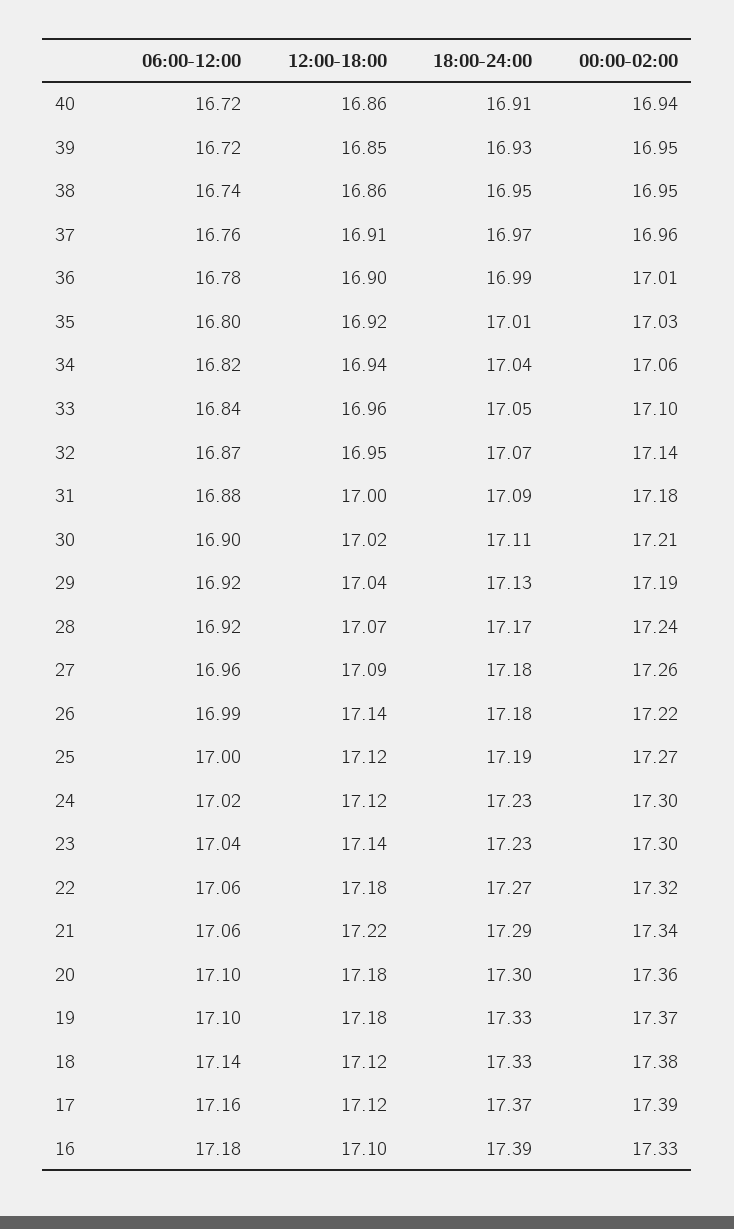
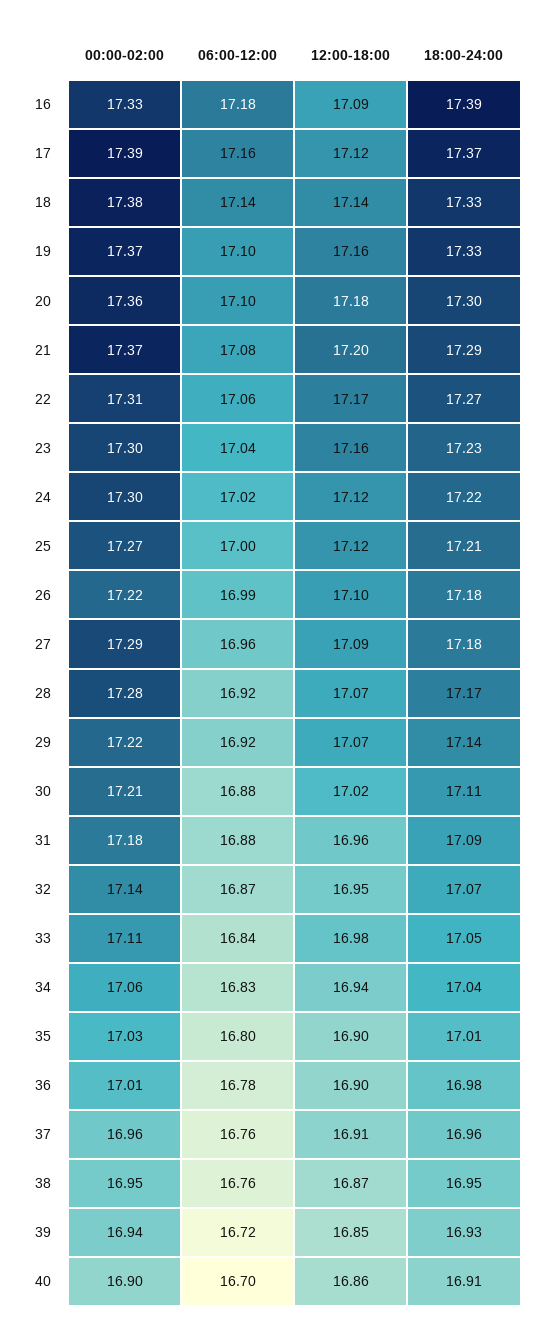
  {
    "06:00-12:00": {
-     "40": 16.72,
+     "40": 16.7,
      "39": 16.72,
-     "38": 16.74,
+     "38": 16.76,
      "37": 16.76,
      "36": 16.78,
      "35": 16.8,
-     "34": 16.82,
+     "34": 16.83,
      "33": 16.84,
      "32": 16.87,
      "31": 16.88,
-     "30": 16.9,
+     "30": 16.88,
      "29": 16.92,
      "28": 16.92,
      "27": 16.96,
      "26": 16.99,
      "25": 17,
      "24": 17.02,
      "23": 17.04,
      "22": 17.06,
-     "21": 17.06,
+     "21": 17.08,
      "20": 17.1,
      "19": 17.1,
      "18": 17.14,
      "17": 17.16,
      "16": 17.18
    },
    "12:00-18:00": {
      "40": 16.86,
      "39": 16.85,
-     "38": 16.86,
+     "38": 16.87,
      "37": 16.91,
      "36": 16.9,
-     "35": 16.92,
+     "35": 16.9,
      "34": 16.94,
-     "33": 16.96,
+     "33": 16.98,
      "32": 16.95,
-     "31": 17,
+     "31": 16.96,
      "30": 17.02,
-     "29": 17.04,
+     "29": 17.07,
      "28": 17.07,
      "27": 17.09,
-     "26": 17.14,
+     "26": 17.1,
      "25": 17.12,
      "24": 17.12,
-     "23": 17.14,
+     "23": 17.16,
-     "22": 17.18,
+     "22": 17.17,
-     "21": 17.22,
+     "21": 17.2,
      "20": 17.18,
-     "19": 17.18,
+     "19": 17.16,
-     "18": 17.12,
+     "18": 17.14,
      "17": 17.12,
-     "16": 17.1
+     "16": 17.09
    },
    "18:00-24:00": {
      "40": 16.91,
      "39": 16.93,
      "38": 16.95,
-     "37": 16.97,
+     "37": 16.96,
-     "36": 16.99,
+     "36": 16.98,
      "35": 17.01,
      "34": 17.04,
      "33": 17.05,
      "32": 17.07,
      "31": 17.09,
      "30": 17.11,
-     "29": 17.13,
+     "29": 17.14,
      "28": 17.17,
      "27": 17.18,
      "26": 17.18,
-     "25": 17.19,
+     "25": 17.21,
-     "24": 17.23,
+     "24": 17.22,
      "23": 17.23,
      "22": 17.27,
      "21": 17.29,
      "20": 17.3,
      "19": 17.33,
      "18": 17.33,
      "17": 17.37,
      "16": 17.39
    },
    "00:00-02:00": {
-     "40": 16.94,
+     "40": 16.9,
-     "39": 16.95,
+     "39": 16.94,
      "38": 16.95,
      "37": 16.96,
      "36": 17.01,
      "35": 17.03,
      "34": 17.06,
-     "33": 17.1,
+     "33": 17.11,
      "32": 17.14,
      "31": 17.18,
      "30": 17.21,
-     "29": 17.19,
+     "29": 17.22,
-     "28": 17.24,
+     "28": 17.28,
-     "27": 17.26,
+     "27": 17.29,
      "26": 17.22,
      "25": 17.27,
      "24": 17.3,
      "23": 17.3,
-     "22": 17.32,
+     "22": 17.31,
-     "21": 17.34,
+     "21": 17.37,
      "20": 17.36,
      "19": 17.37,
      "18": 17.38,
      "17": 17.39,
      "16": 17.33
    }
  }

